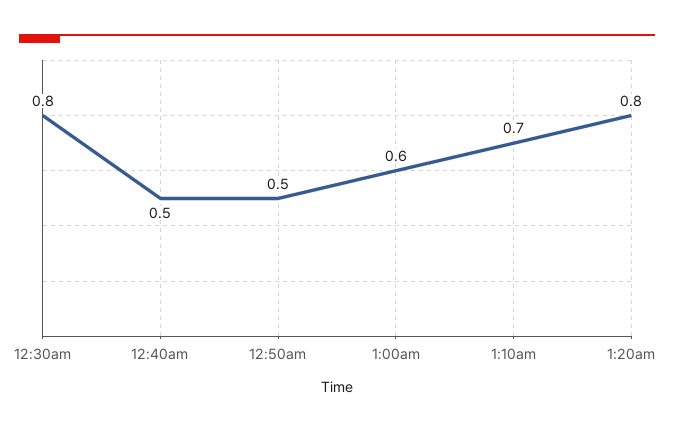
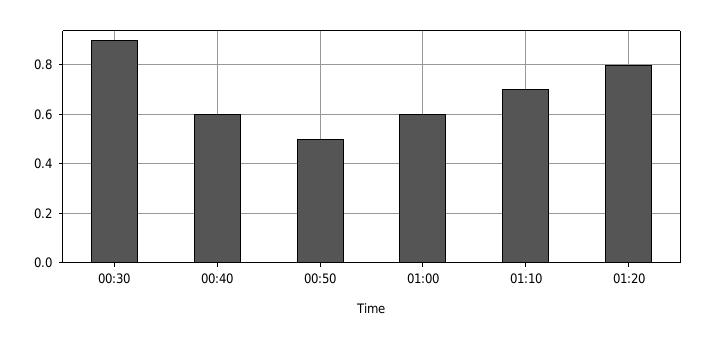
  {
-   "12:30am": 0.8,
+   "12:30am": 0.9,
-   "12:40am": 0.5,
+   "12:40am": 0.6,
    "12:50am": 0.5,
    "1:00am": 0.6,
    "1:10am": 0.7,
    "1:20am": 0.8
  }

